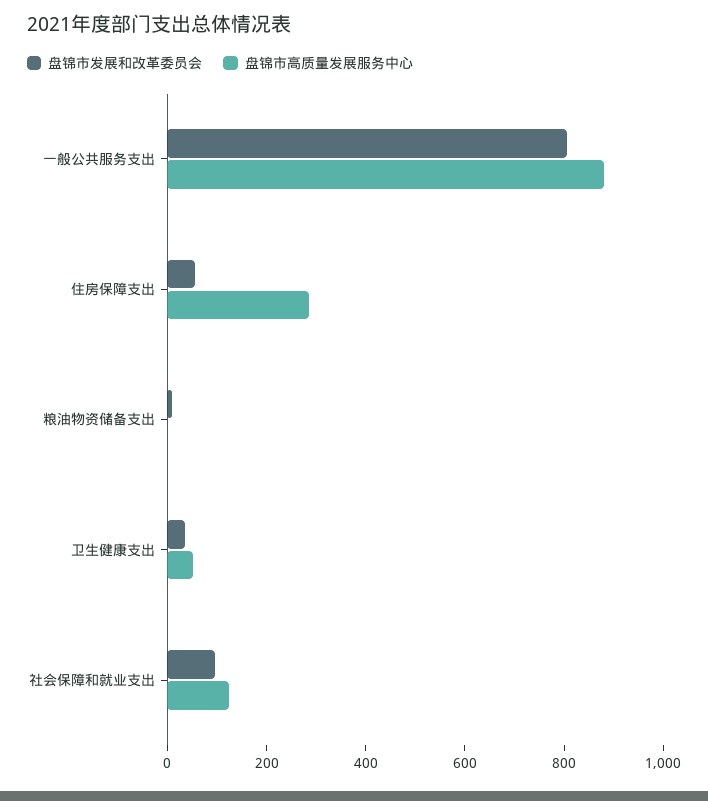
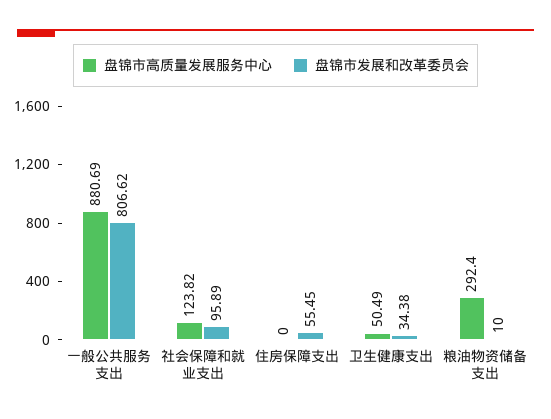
  {
    "盘锦市发展和改革委员会": {
      "一般公共服务支出": 806.62,
      "住房保障支出": 55.45,
      "粮油物资储备支出": 10,
      "卫生健康支出": 34.38,
      "社会保障和就业支出": 95.89
    },
    "盘锦市高质量发展服务中心": {
      "一般公共服务支出": 880.69,
-     "住房保障支出": 300,
+     "住房保障支出": 0,
-     "粮油物资储备支出": 0,
+     "粮油物资储备支出": 292.4,
      "卫生健康支出": 50.49,
      "社会保障和就业支出": 123.82
    }
  }

